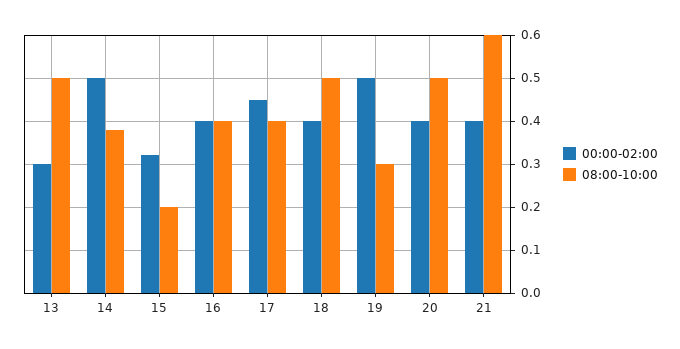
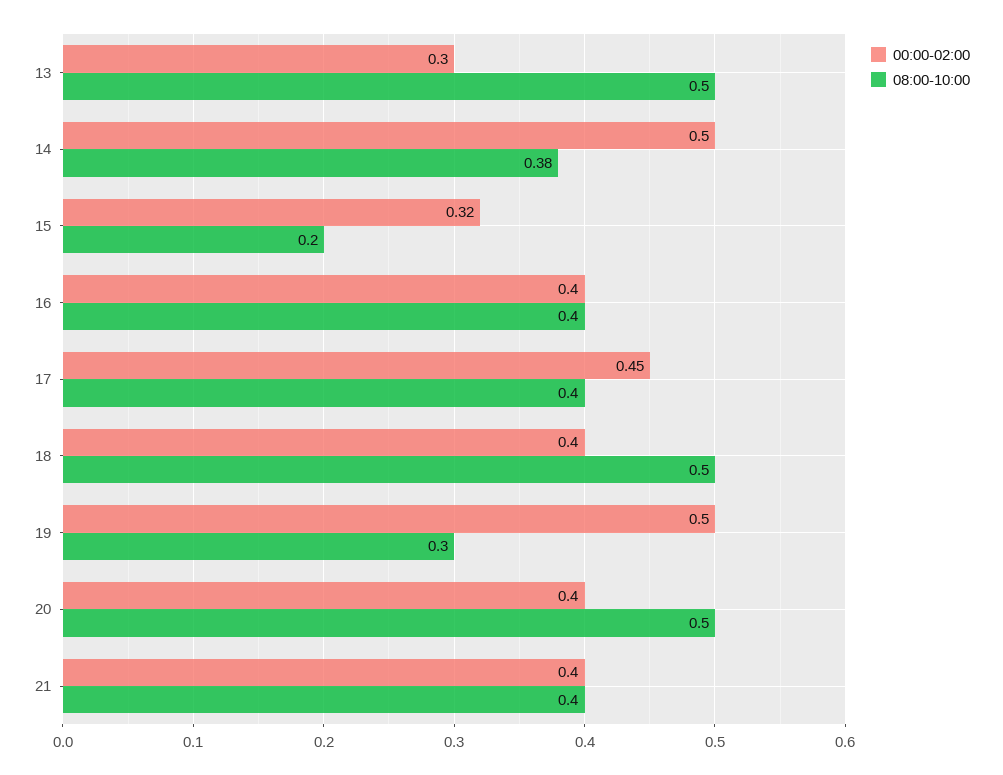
  {
    "00:00-02:00": {
      "13": 0.3,
      "14": 0.5,
      "15": 0.32,
      "16": 0.4,
      "17": 0.45,
      "18": 0.4,
      "19": 0.5,
      "20": 0.4,
      "21": 0.4
    },
    "08:00-10:00": {
      "13": 0.5,
      "14": 0.38,
      "15": 0.2,
      "16": 0.4,
      "17": 0.4,
      "18": 0.5,
      "19": 0.3,
      "20": 0.5,
-     "21": 0.6
+     "21": 0.4
    }
  }

